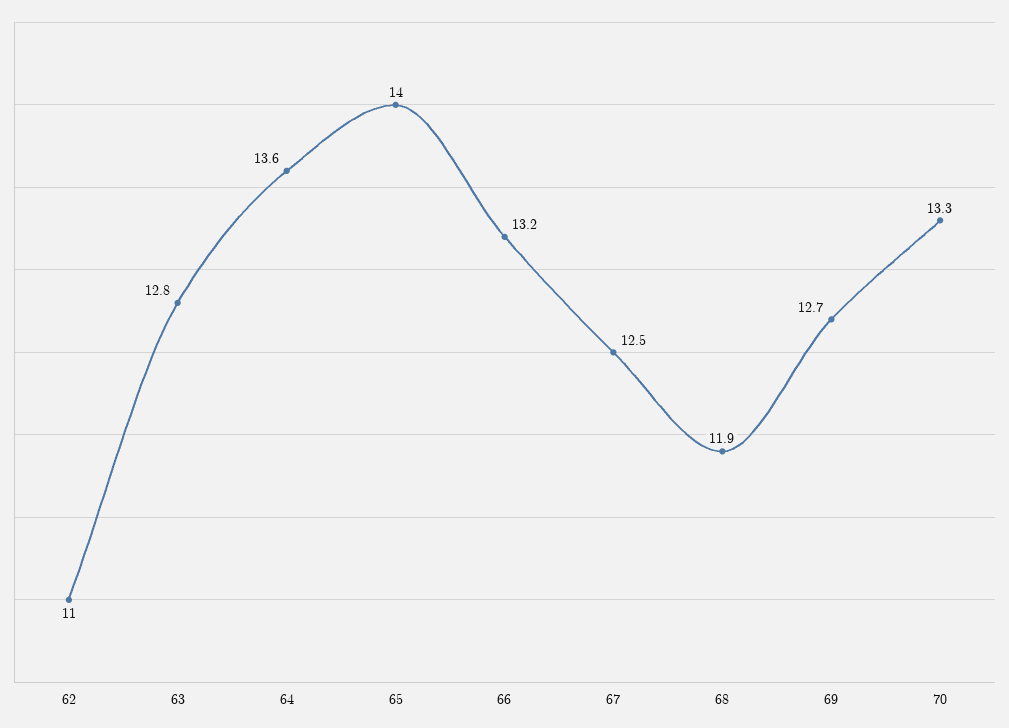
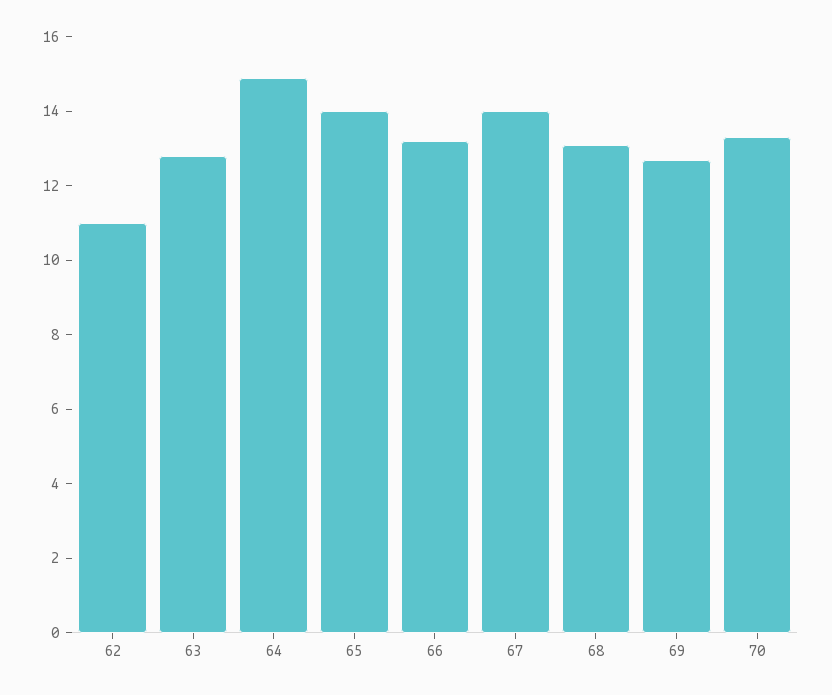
  {
    "62": 11,
    "63": 12.8,
-   "64": 13.6,
+   "64": 15,
    "65": 14,
    "66": 13.2,
-   "67": 12.5,
+   "67": 14,
-   "68": 11.9,
+   "68": 13,
    "69": 12.7,
    "70": 13.3
  }

